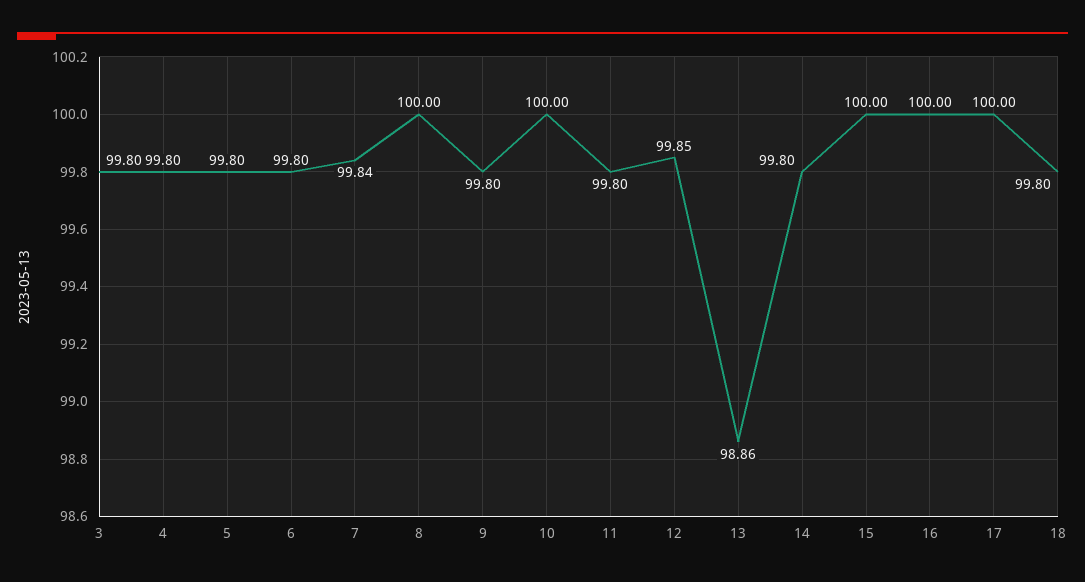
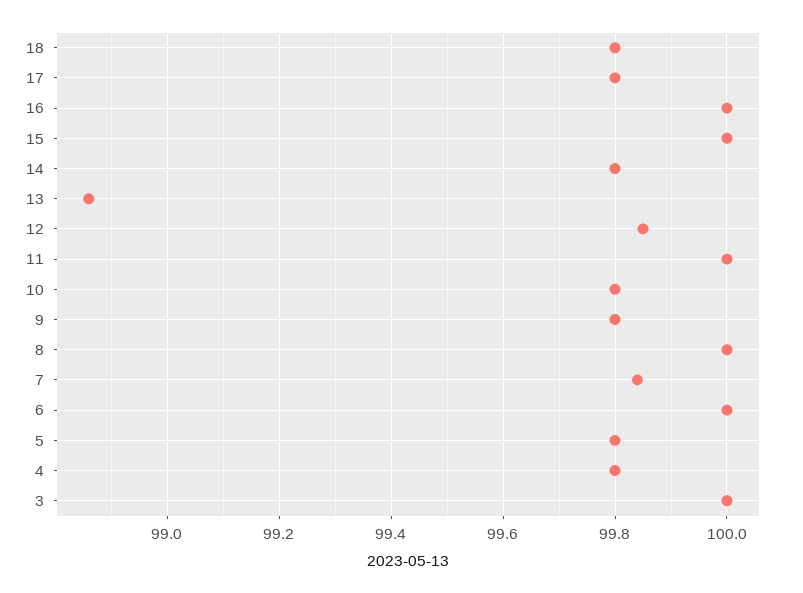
  {
-   "3": 99.8,
+   "3": 100,
    "4": 99.8,
    "5": 99.8,
-   "6": 99.8,
+   "6": 100,
    "7": 99.84,
    "8": 100,
    "9": 99.8,
-   "10": 100,
+   "10": 99.8,
-   "11": 99.8,
+   "11": 100,
    "12": 99.85,
    "13": 98.86,
    "14": 99.8,
    "15": 100,
    "16": 100,
-   "17": 100,
+   "17": 99.8,
    "18": 99.8
  }

